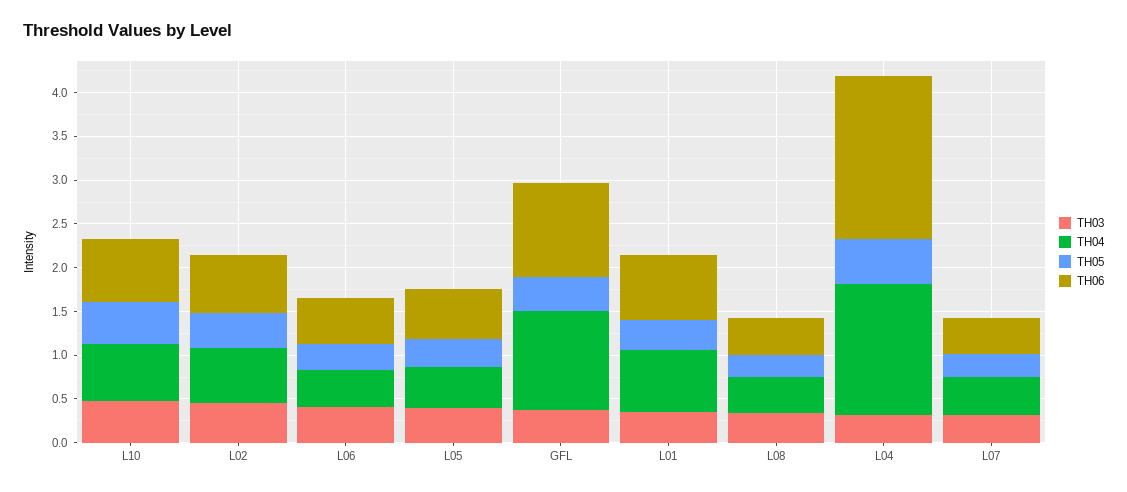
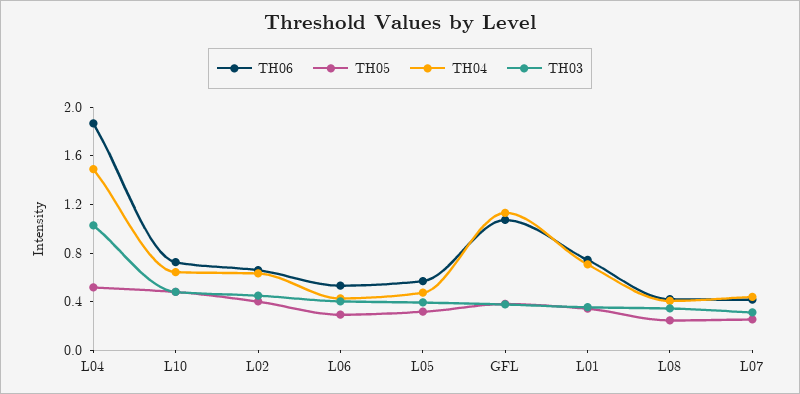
  {
    "TH03": {
      "L10": 0.5,
      "L02": 0.5,
      "L06": 0.4,
      "L05": 0.4,
      "GFL": 0.4,
      "L01": 0.4,
      "L08": 0.3,
-     "L04": 0.3,
+     "L04": 1,
      "L07": 0.3
    },
    "TH04": {
      "L10": 0.6,
      "L02": 0.6,
      "L06": 0.4,
      "L05": 0.5,
      "GFL": 1.1,
      "L01": 0.7,
      "L08": 0.4,
      "L04": 1.5,
      "L07": 0.4
    },
    "TH05": {
      "L10": 0.5,
      "L02": 0.4,
      "L06": 0.3,
      "L05": 0.3,
      "GFL": 0.4,
      "L01": 0.3,
      "L08": 0.2,
      "L04": 0.5,
      "L07": 0.3
    },
    "TH06": {
      "L10": 0.7,
      "L02": 0.7,
      "L06": 0.5,
      "L05": 0.6,
      "GFL": 1.1,
      "L01": 0.7,
      "L08": 0.4,
      "L04": 1.9,
      "L07": 0.4
    }
  }

